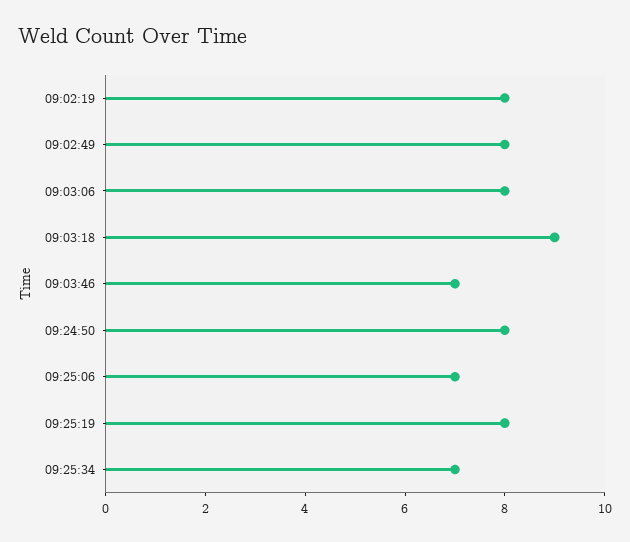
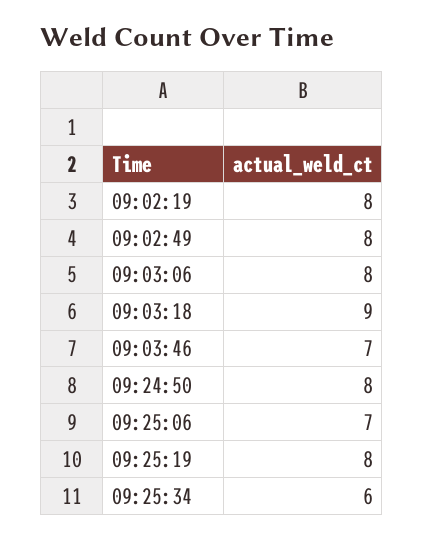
  {
    "09:02:19": 8,
    "09:02:49": 8,
    "09:03:06": 8,
    "09:03:18": 9,
    "09:03:46": 7,
    "09:24:50": 8,
    "09:25:06": 7,
    "09:25:19": 8,
-   "09:25:34": 7
+   "09:25:34": 6
  }

